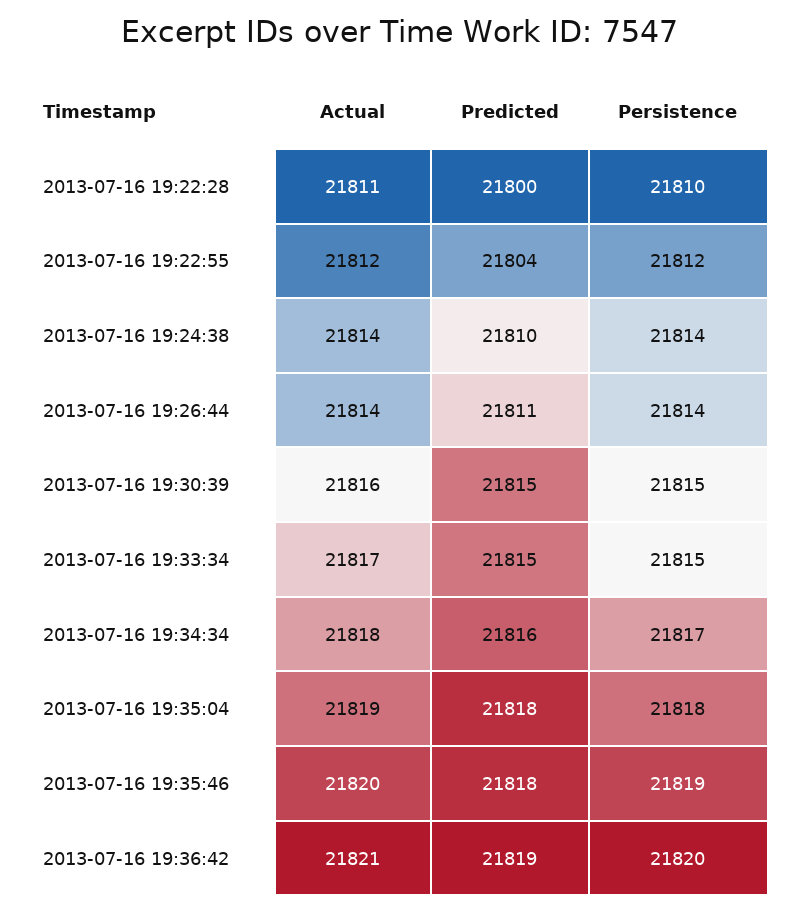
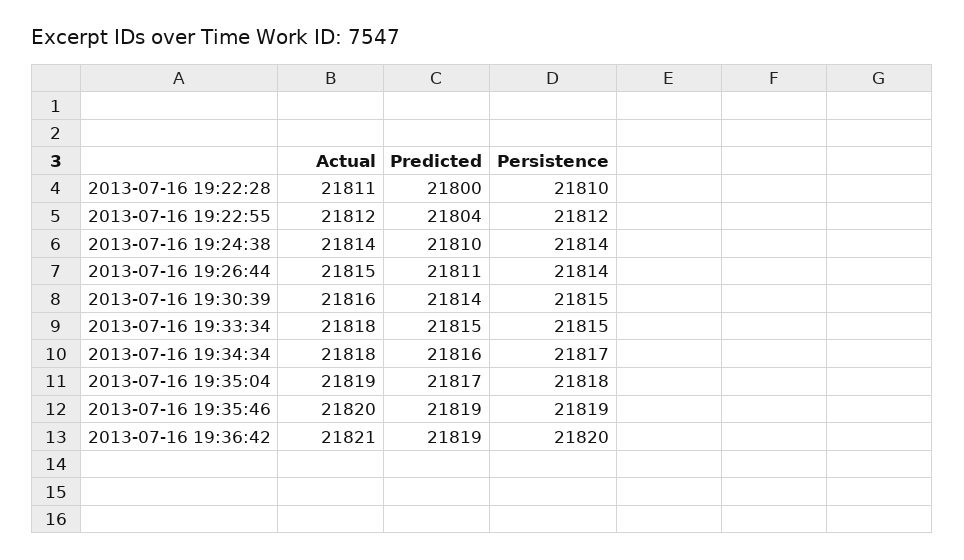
  {
    "Actual": {
      "2013-07-16 19:22:28": 21811,
      "2013-07-16 19:22:55": 21812,
      "2013-07-16 19:24:38": 21814,
-     "2013-07-16 19:26:44": 21814,
+     "2013-07-16 19:26:44": 21815,
      "2013-07-16 19:30:39": 21816,
-     "2013-07-16 19:33:34": 21817,
+     "2013-07-16 19:33:34": 21818,
      "2013-07-16 19:34:34": 21818,
      "2013-07-16 19:35:04": 21819,
      "2013-07-16 19:35:46": 21820,
      "2013-07-16 19:36:42": 21821
    },
    "Predicted": {
      "2013-07-16 19:22:28": 21800,
      "2013-07-16 19:22:55": 21804,
      "2013-07-16 19:24:38": 21810,
      "2013-07-16 19:26:44": 21811,
-     "2013-07-16 19:30:39": 21815,
+     "2013-07-16 19:30:39": 21814,
      "2013-07-16 19:33:34": 21815,
      "2013-07-16 19:34:34": 21816,
-     "2013-07-16 19:35:04": 21818,
+     "2013-07-16 19:35:04": 21817,
-     "2013-07-16 19:35:46": 21818,
+     "2013-07-16 19:35:46": 21819,
      "2013-07-16 19:36:42": 21819
    },
    "Persistence": {
      "2013-07-16 19:22:28": 21810,
      "2013-07-16 19:22:55": 21812,
      "2013-07-16 19:24:38": 21814,
      "2013-07-16 19:26:44": 21814,
      "2013-07-16 19:30:39": 21815,
      "2013-07-16 19:33:34": 21815,
      "2013-07-16 19:34:34": 21817,
      "2013-07-16 19:35:04": 21818,
      "2013-07-16 19:35:46": 21819,
      "2013-07-16 19:36:42": 21820
    }
  }

